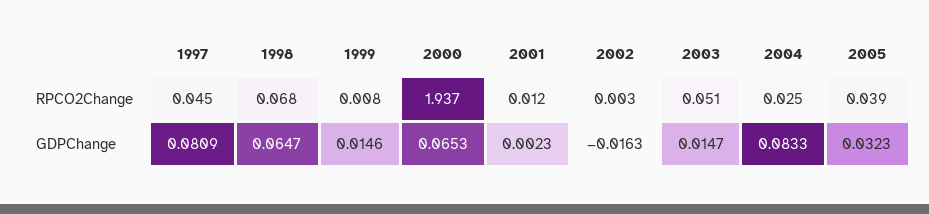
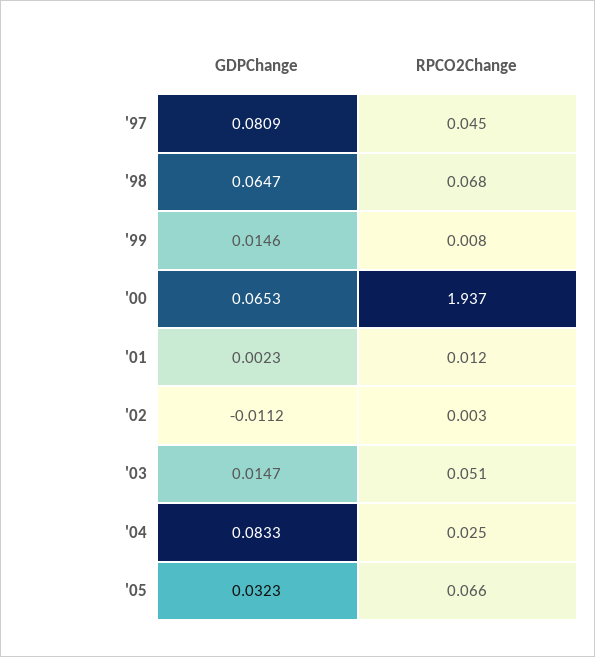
  {
    "1997": {
      "RPCO2Change": 0.045,
      "GDPChange": 0.0809
    },
    "1998": {
      "RPCO2Change": 0.068,
      "GDPChange": 0.0647
    },
    "1999": {
      "RPCO2Change": 0.008,
      "GDPChange": 0.0146
    },
    "2000": {
      "RPCO2Change": 1.937,
      "GDPChange": 0.0653
    },
    "2001": {
      "RPCO2Change": 0.012,
      "GDPChange": 0.0023
    },
    "2002": {
      "RPCO2Change": 0.003,
-     "GDPChange": -0.0163
+     "GDPChange": -0.0112
    },
    "2003": {
      "RPCO2Change": 0.051,
      "GDPChange": 0.0147
    },
    "2004": {
      "RPCO2Change": 0.025,
      "GDPChange": 0.0833
    },
    "2005": {
-     "RPCO2Change": 0.039,
+     "RPCO2Change": 0.066,
      "GDPChange": 0.0323
    }
  }

